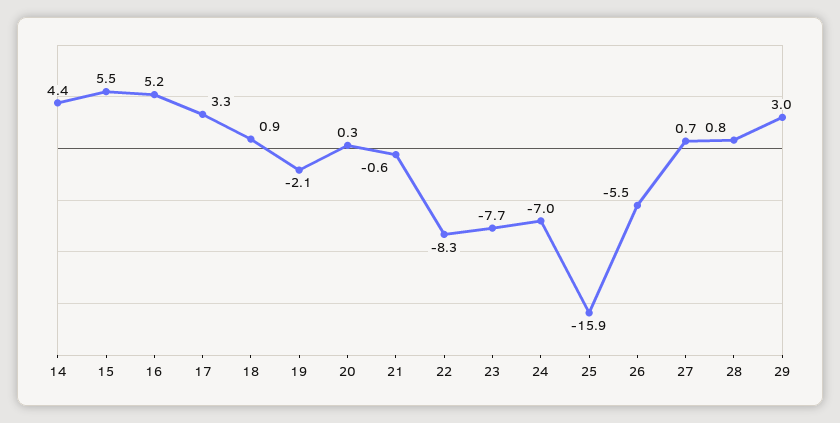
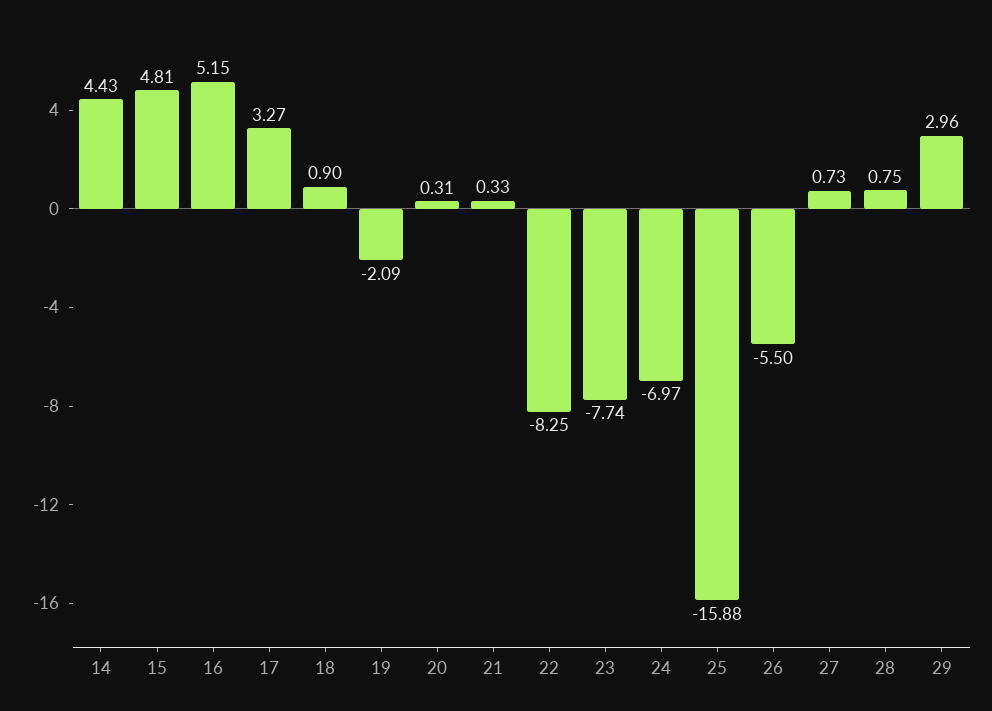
  {
    "14": 4.43,
-   "15": 5.5,
+   "15": 4.81,
    "16": 5.15,
    "17": 3.27,
    "18": 0.9,
    "19": -2.09,
    "20": 0.31,
-   "21": -0.6,
+   "21": 0.33,
    "22": -8.25,
    "23": -7.74,
    "24": -6.97,
    "25": -15.88,
    "26": -5.5,
    "27": 0.73,
    "28": 0.75,
    "29": 2.96
  }

